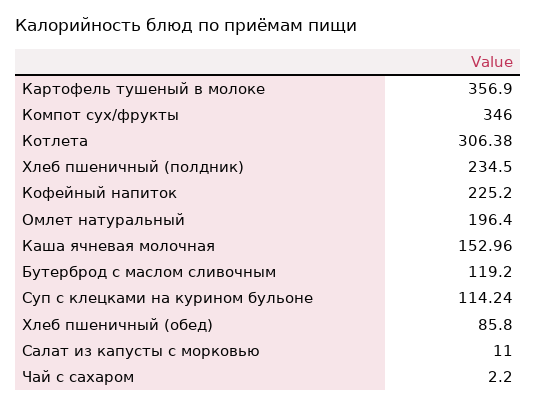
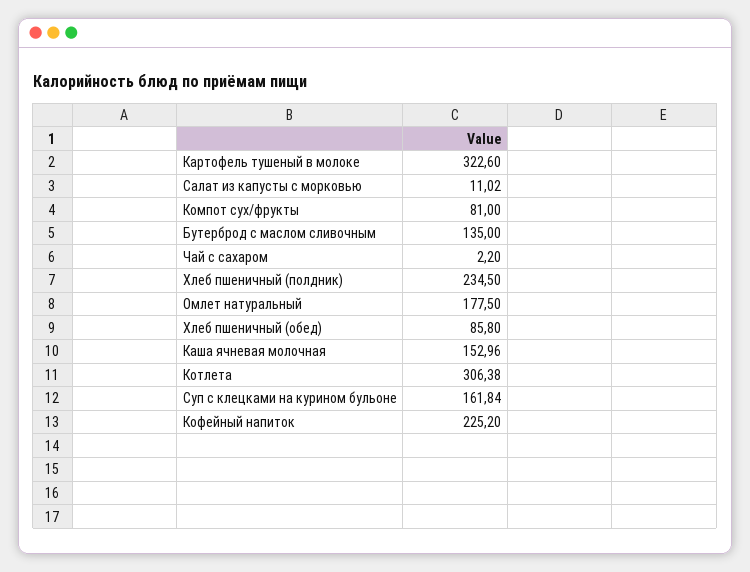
  {
-   "Картофель тушеный в молоке": 356.9,
+   "Картофель тушеный в молоке": 322.6,
-   "Компот сух/фрукты": 346,
+   "Компот сух/фрукты": 81,
    "Котлета": 306.38,
    "Хлеб пшеничный (полдник)": 234.5,
    "Кофейный напиток": 225.2,
-   "Омлет натуральный": 196.4,
+   "Омлет натуральный": 177.5,
    "Каша ячневая молочная": 152.96,
-   "Бутерброд с маслом сливочным": 119.2,
+   "Бутерброд с маслом сливочным": 135,
-   "Суп с клецками на курином бульоне": 114.24,
+   "Суп с клецками на курином бульоне": 161.84,
    "Хлеб пшеничный (обед)": 85.8,
-   "Салат из капусты с морковью": 11,
+   "Салат из капусты с морковью": 11.02,
    "Чай с сахаром": 2.2
  }

